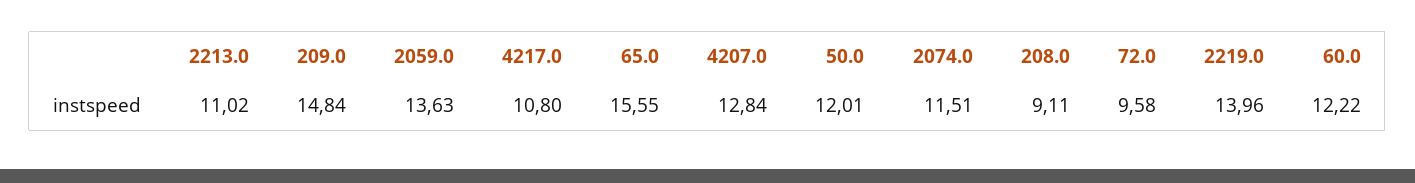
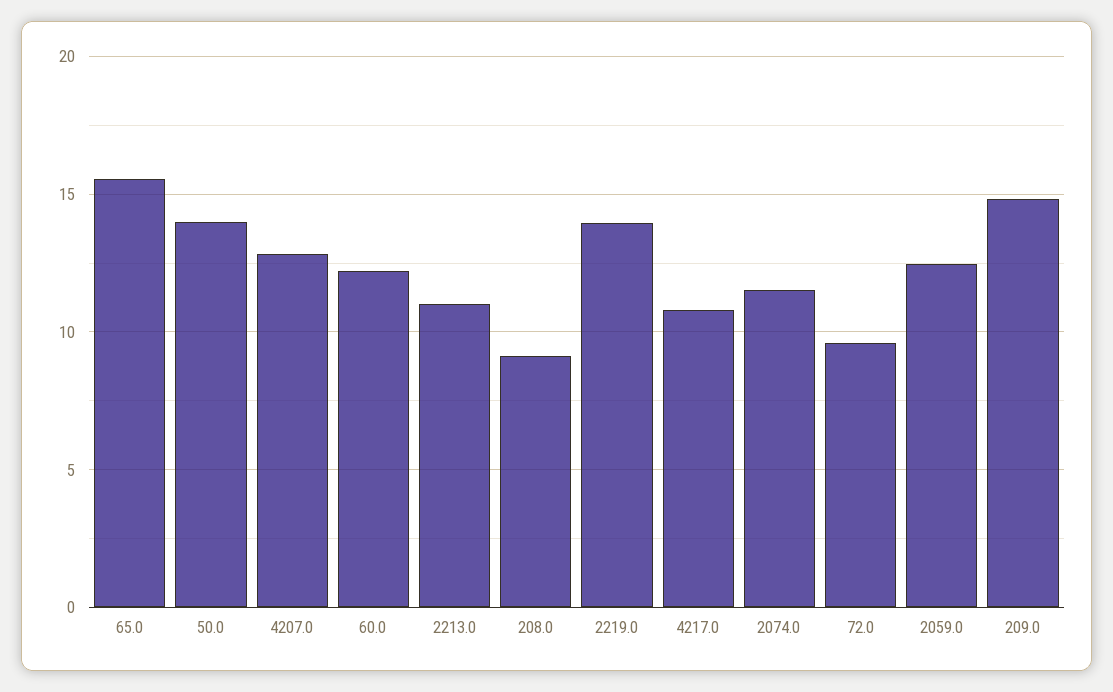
  {
    "2213.0": 11.02,
    "209.0": 14.84,
-   "2059.0": 13.63,
+   "2059.0": 12.5,
    "4217.0": 10.8,
    "65.0": 15.55,
    "4207.0": 12.84,
-   "50.0": 12.01,
+   "50.0": 14,
    "2074.0": 11.51,
    "208.0": 9.11,
    "72.0": 9.58,
    "2219.0": 13.96,
    "60.0": 12.22
  }

